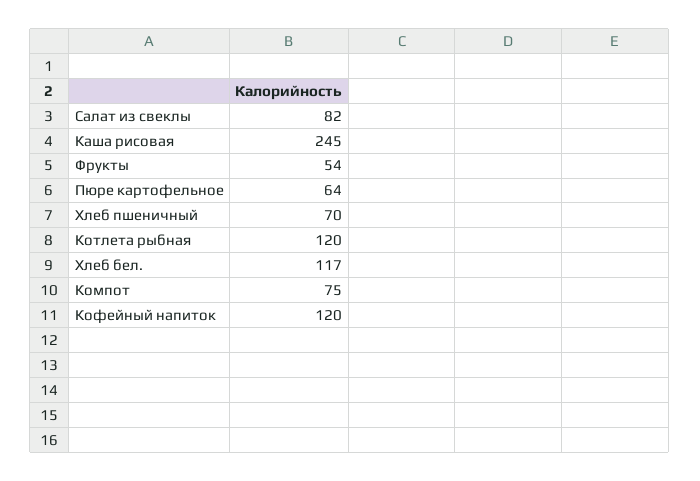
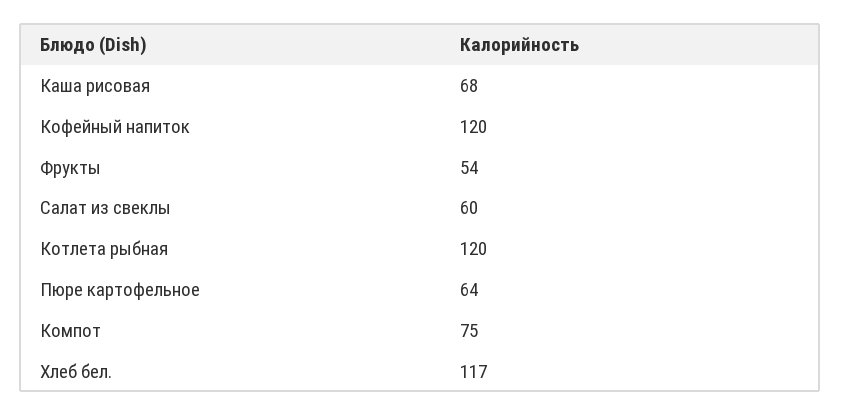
  {
-   "Салат из свеклы": 82,
+   "Салат из свеклы": 60,
-   "Каша рисовая": 245,
+   "Каша рисовая": 68,
    "Фрукты": 54,
    "Пюре картофельное": 64,
-   "Хлеб пшеничный": 70,
    "Котлета рыбная": 120,
    "Хлеб бел.": 117,
    "Компот": 75,
    "Кофейный напиток": 120
  }

